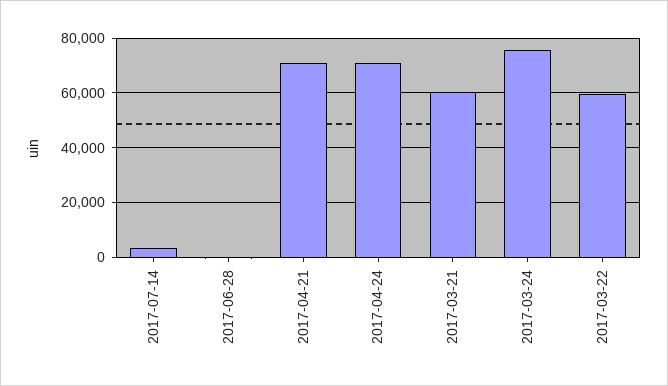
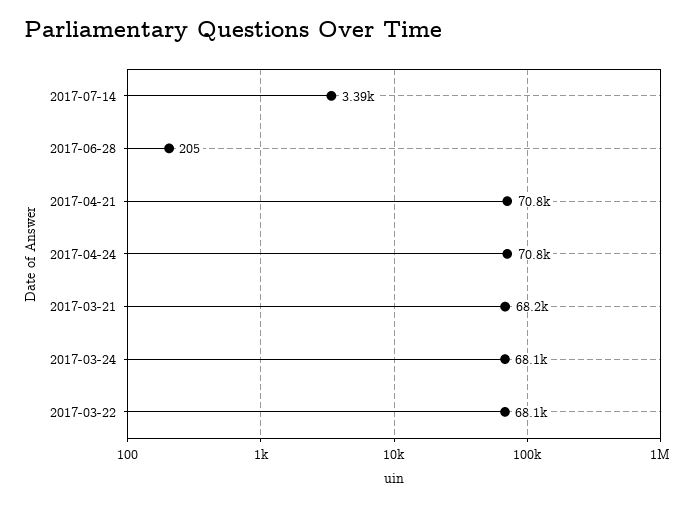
  {
    "2017-07-14": 3390,
    "2017-06-28": 205,
    "2017-04-21": 70800,
    "2017-04-24": 70800,
-   "2017-03-21": 60000,
+   "2017-03-21": 68200,
-   "2017-03-24": 75000,
+   "2017-03-24": 68100,
-   "2017-03-22": 60000
+   "2017-03-22": 68100
  }

